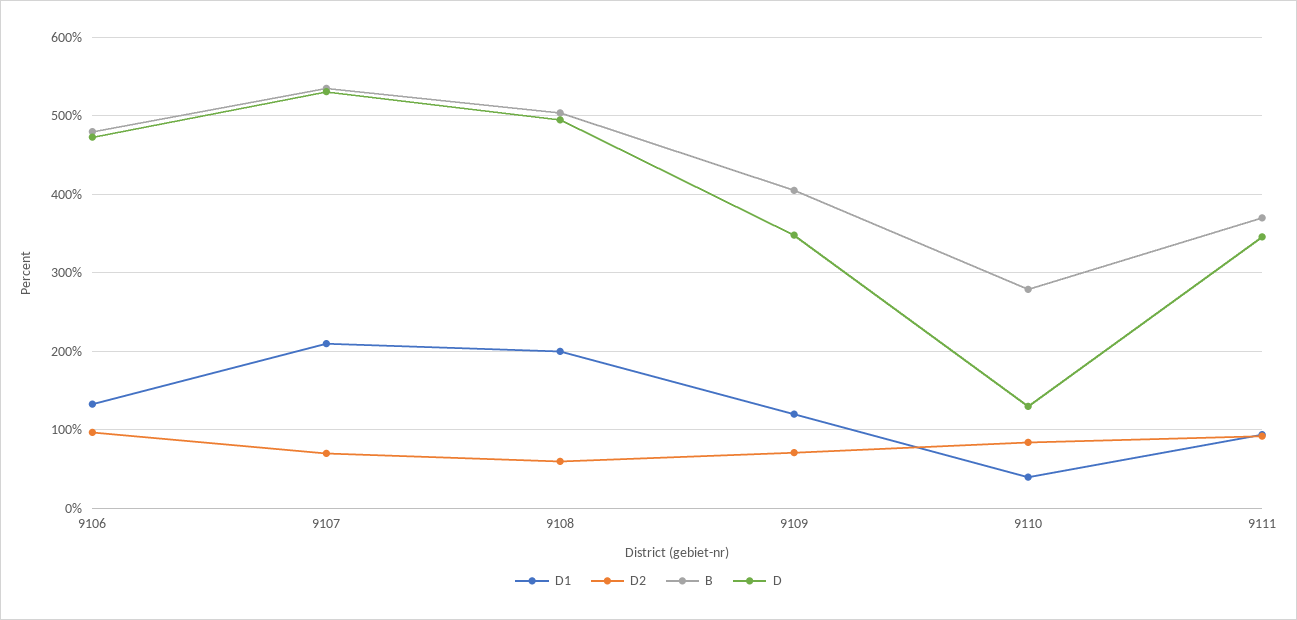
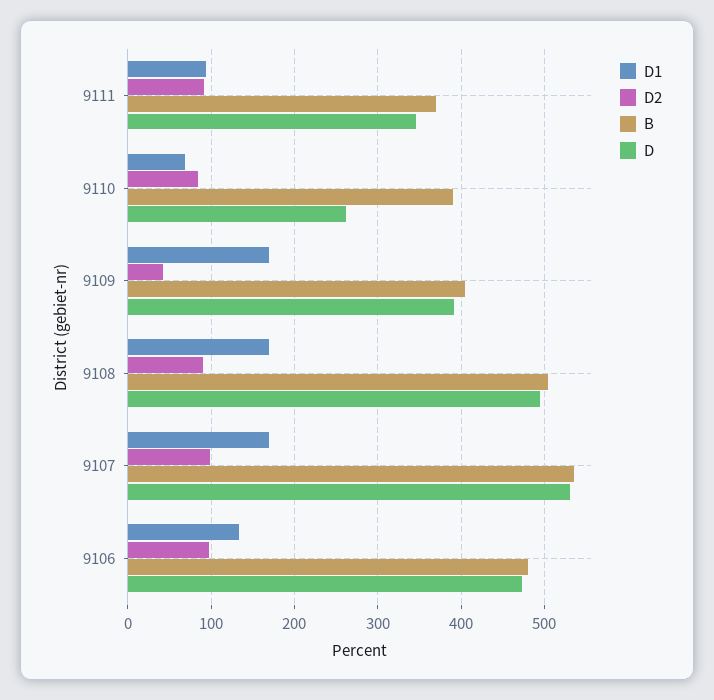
  {
    "D1": {
      "9106": 130,
-     "9107": 210,
+     "9107": 170,
-     "9108": 200,
+     "9108": 170,
-     "9109": 120,
+     "9109": 170,
-     "9110": 40,
+     "9110": 70,
      "9111": 90
    },
    "D2": {
      "9106": 100,
-     "9107": 70,
+     "9107": 100,
-     "9108": 60,
+     "9108": 90,
-     "9109": 70,
+     "9109": 40,
      "9110": 80,
      "9111": 90
    },
    "B": {
      "9106": 480,
      "9107": 540,
      "9108": 500,
      "9109": 410,
-     "9110": 280,
+     "9110": 390,
      "9111": 370
    },
    "D": {
      "9106": 470,
      "9107": 530,
      "9108": 500,
-     "9109": 350,
+     "9109": 390,
-     "9110": 130,
+     "9110": 260,
      "9111": 350
    }
  }

